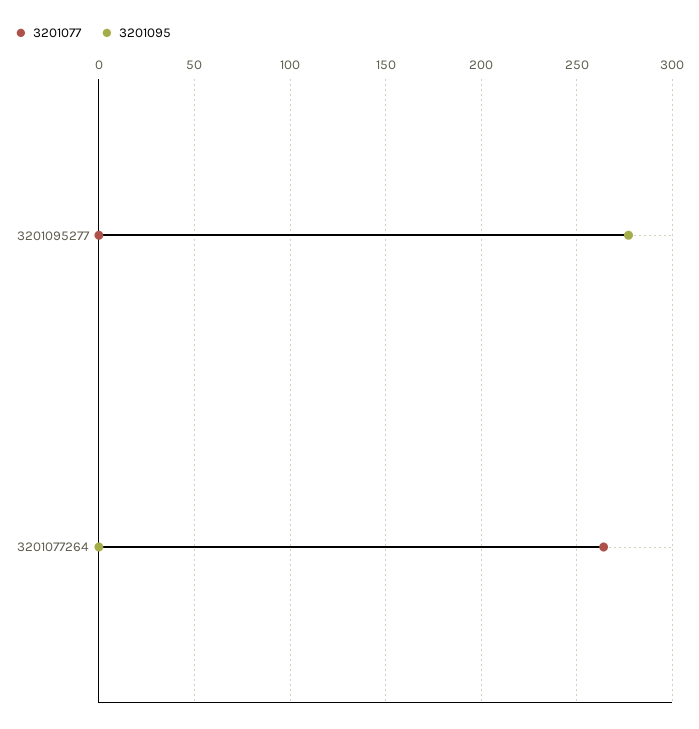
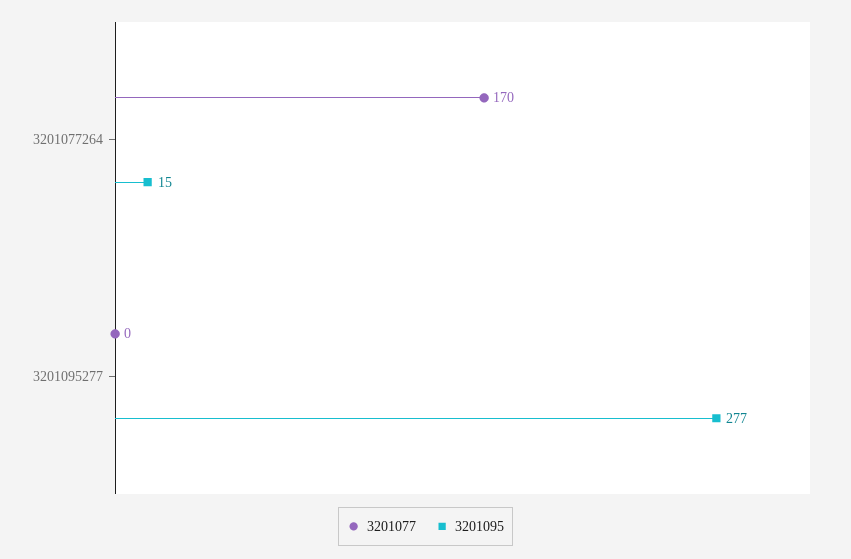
  {
    "3201077": {
      "3201095277": 0,
-     "3201077264": 265
+     "3201077264": 170
    },
    "3201095": {
      "3201095277": 277,
-     "3201077264": 0
+     "3201077264": 15
    }
  }

